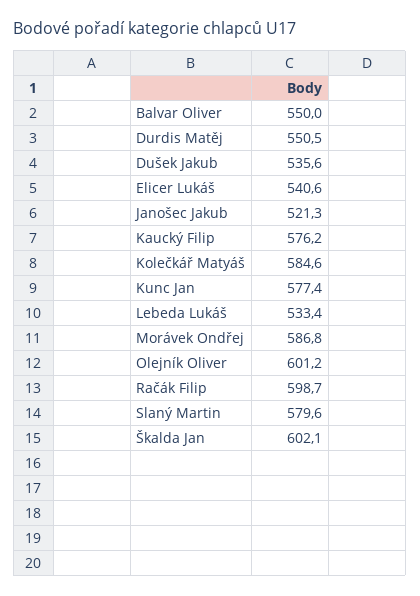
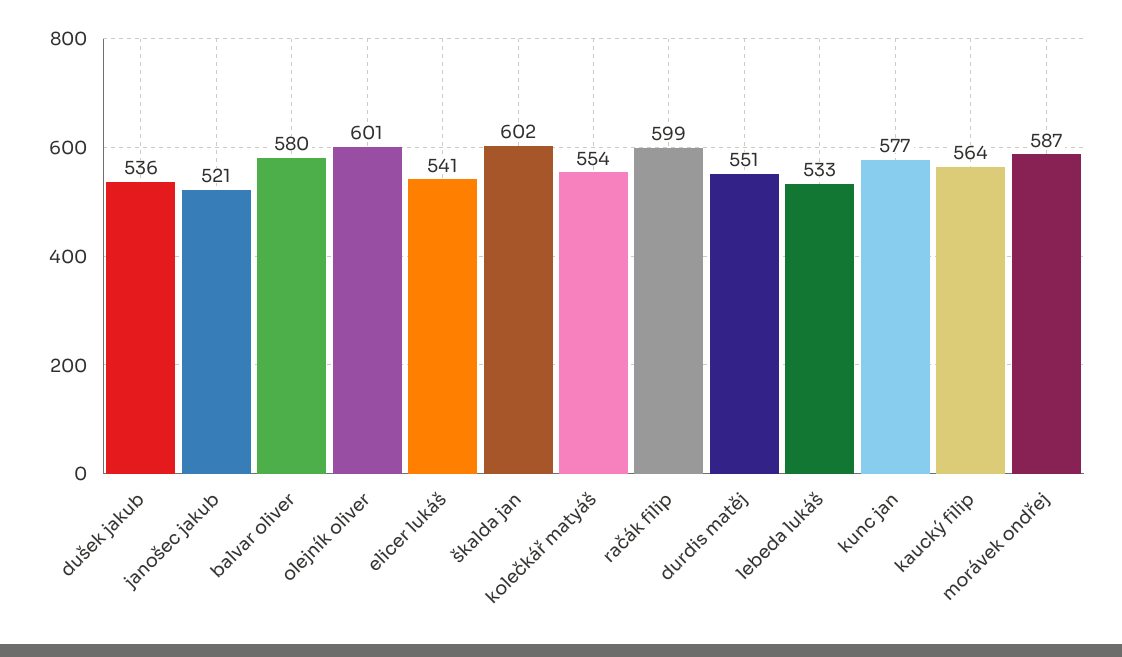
  {
-   "Balvar Oliver": 550,
+   "Balvar Oliver": 580,
    "Durdis Matěj": 550.5,
    "Dušek Jakub": 535.6,
    "Elicer Lukáš": 540.6,
    "Janošec Jakub": 521.3,
-   "Kaucký Filip": 576.2,
+   "Kaucký Filip": 564,
-   "Kolečkář Matyáš": 584.6,
+   "Kolečkář Matyáš": 554,
    "Kunc Jan": 577.4,
    "Lebeda Lukáš": 533.4,
    "Morávek Ondřej": 586.8,
    "Olejník Oliver": 601.2,
    "Račák Filip": 598.7,
-   "Slaný Martin": 579.6,
    "Škalda Jan": 602.1
  }

